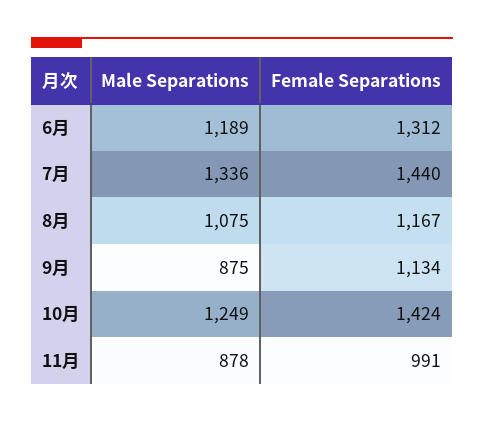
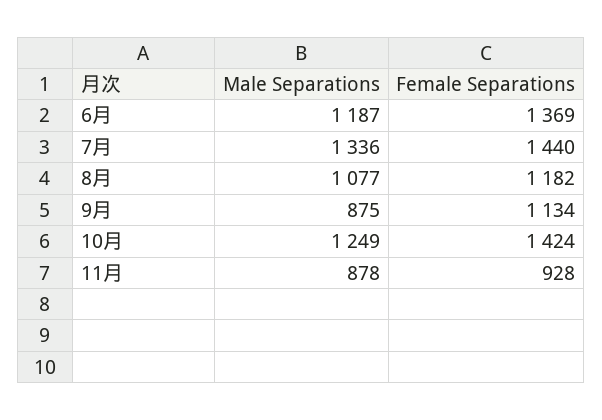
  {
    "Male Separations": {
-     "6月": 1189,
+     "6月": 1187,
      "7月": 1336,
-     "8月": 1075,
+     "8月": 1077,
      "9月": 875,
      "10月": 1249,
      "11月": 878
    },
    "Female Separations": {
-     "6月": 1312,
+     "6月": 1369,
      "7月": 1440,
-     "8月": 1167,
+     "8月": 1182,
      "9月": 1134,
      "10月": 1424,
-     "11月": 991
+     "11月": 928
    }
  }

